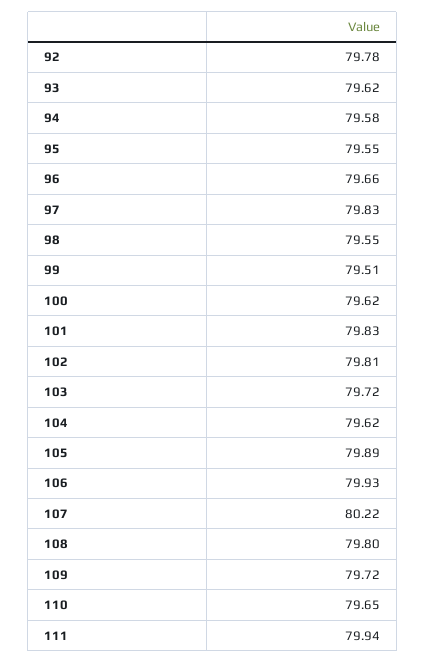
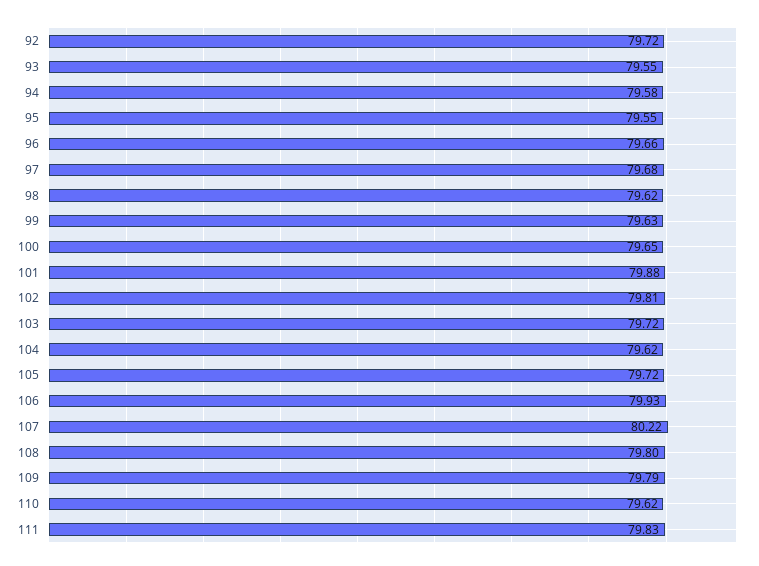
  {
-   "92": 79.78,
+   "92": 79.72,
-   "93": 79.62,
+   "93": 79.55,
    "94": 79.58,
    "95": 79.55,
    "96": 79.66,
-   "97": 79.83,
+   "97": 79.68,
-   "98": 79.55,
+   "98": 79.62,
-   "99": 79.51,
+   "99": 79.63,
-   "100": 79.62,
+   "100": 79.65,
-   "101": 79.83,
+   "101": 79.88,
    "102": 79.81,
    "103": 79.72,
    "104": 79.62,
-   "105": 79.89,
+   "105": 79.72,
    "106": 79.93,
    "107": 80.22,
    "108": 79.8,
-   "109": 79.72,
+   "109": 79.79,
-   "110": 79.65,
+   "110": 79.62,
-   "111": 79.94
+   "111": 79.83
  }

